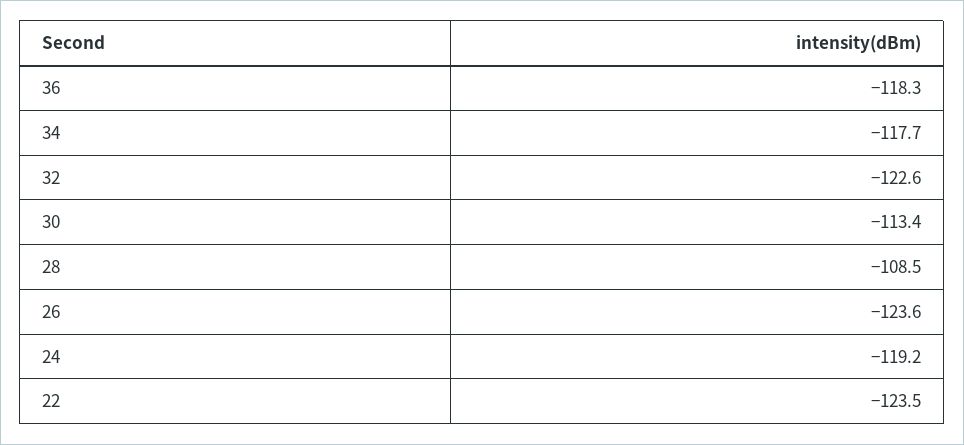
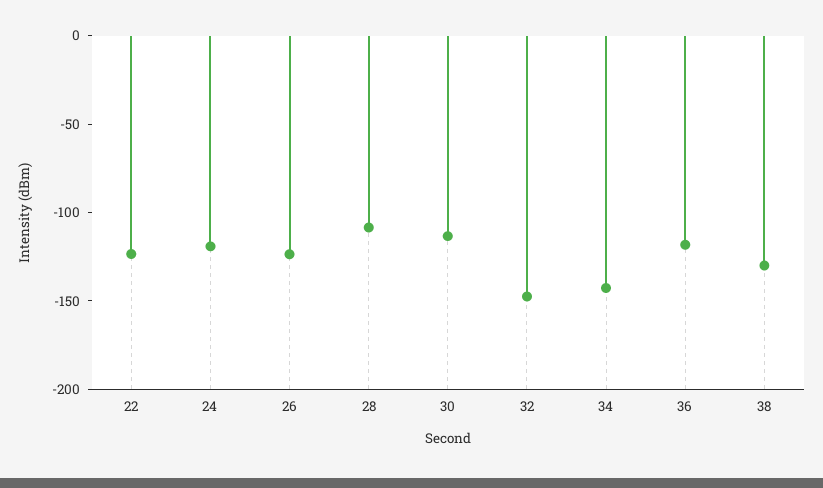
  {
    "36": -118.3,
-   "34": -117.7,
+   "34": -140,
-   "32": -122.6,
+   "32": -150,
    "30": -113.4,
    "28": -108.5,
    "26": -123.6,
    "24": -119.2,
-   "22": -123.5
+   "22": -123.5,
+   "38": -130
  }

